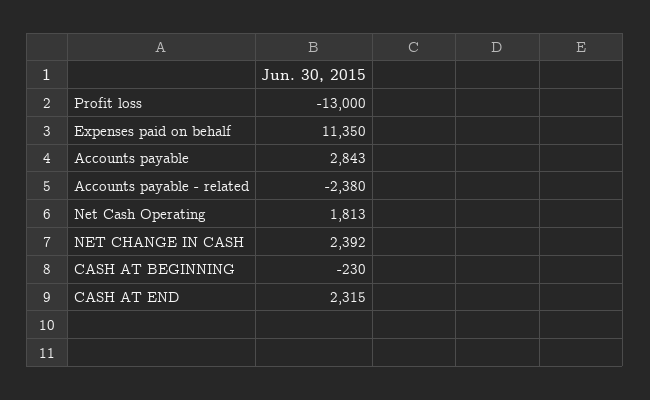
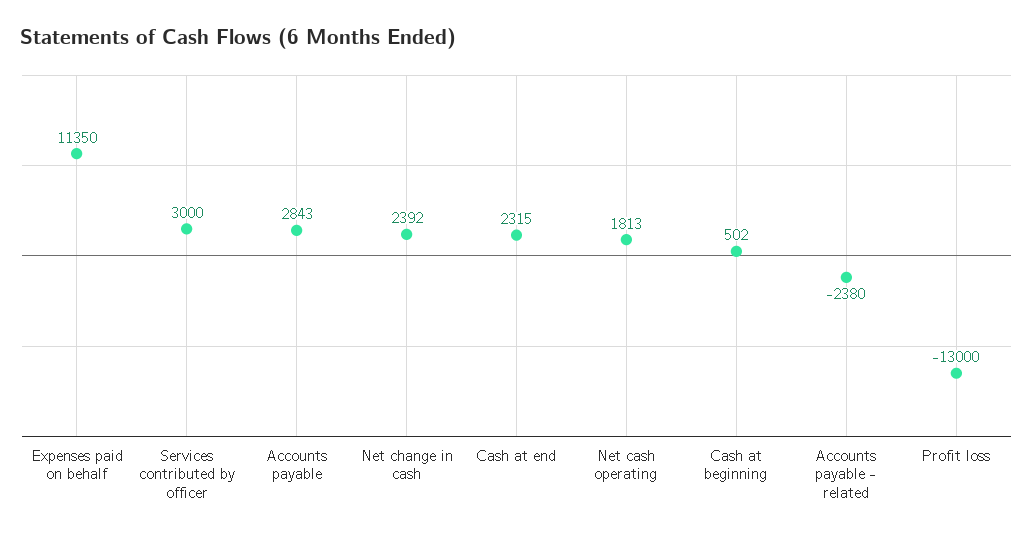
  {
    "Profit loss": -13000,
    "Expenses paid on behalf": 11350,
    "Accounts payable": 2843,
    "Accounts payable - related": -2380,
    "Net Cash Operating": 1813,
    "NET CHANGE IN CASH": 2392,
-   "CASH AT BEGINNING": -230,
+   "CASH AT BEGINNING": 502,
-   "CASH AT END": 2315
+   "CASH AT END": 2315,
+   "Services contributed by officer": 3000
  }

